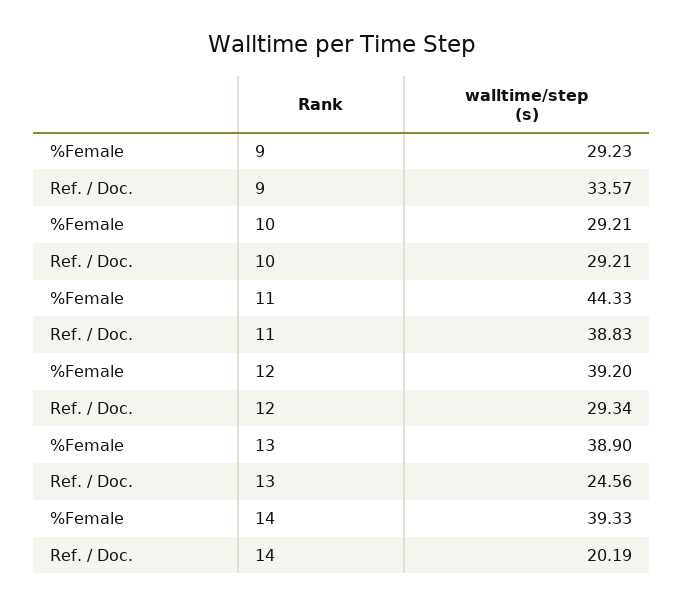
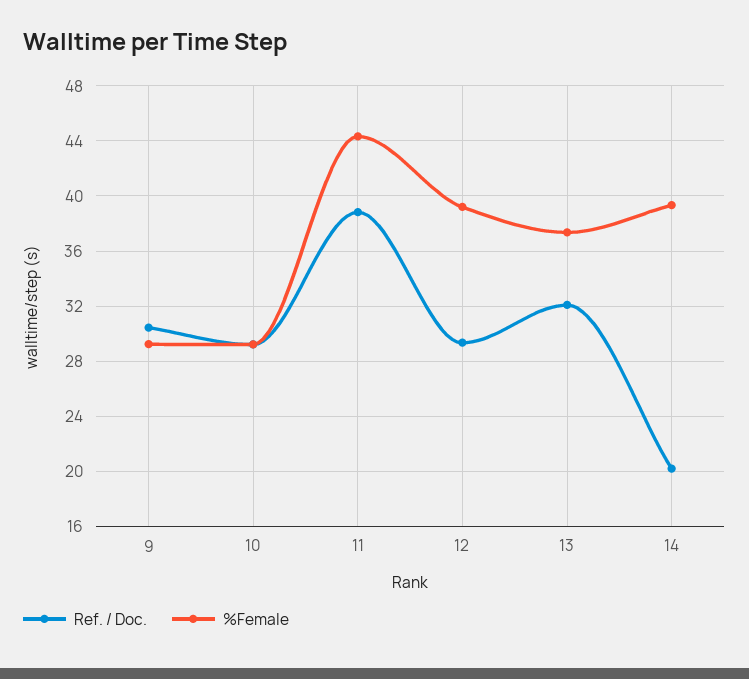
  {
    "%Female": {
      "9": 29.23,
      "10": 29.21,
      "11": 44.33,
      "12": 39.2,
-     "13": 38.9,
+     "13": 37.5,
      "14": 39.33
    },
    "Ref. / Doc.": {
-     "9": 33.57,
+     "9": 30.5,
      "10": 29.21,
      "11": 38.83,
      "12": 29.34,
-     "13": 24.56,
+     "13": 32,
      "14": 20.19
    }
  }

